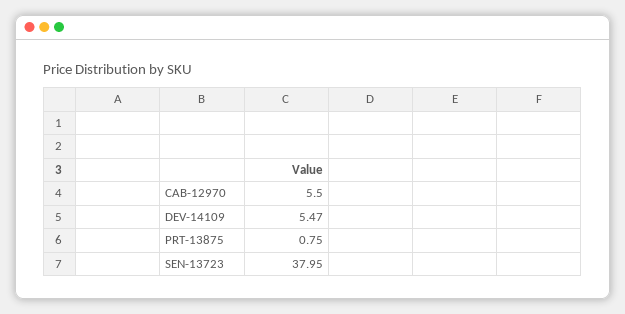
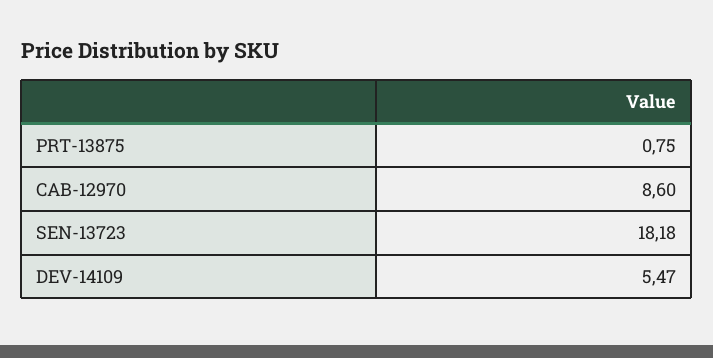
  {
-   "CAB-12970": 5.5,
+   "CAB-12970": 8.6,
    "DEV-14109": 5.47,
    "PRT-13875": 0.75,
-   "SEN-13723": 37.95
+   "SEN-13723": 18.18
  }

